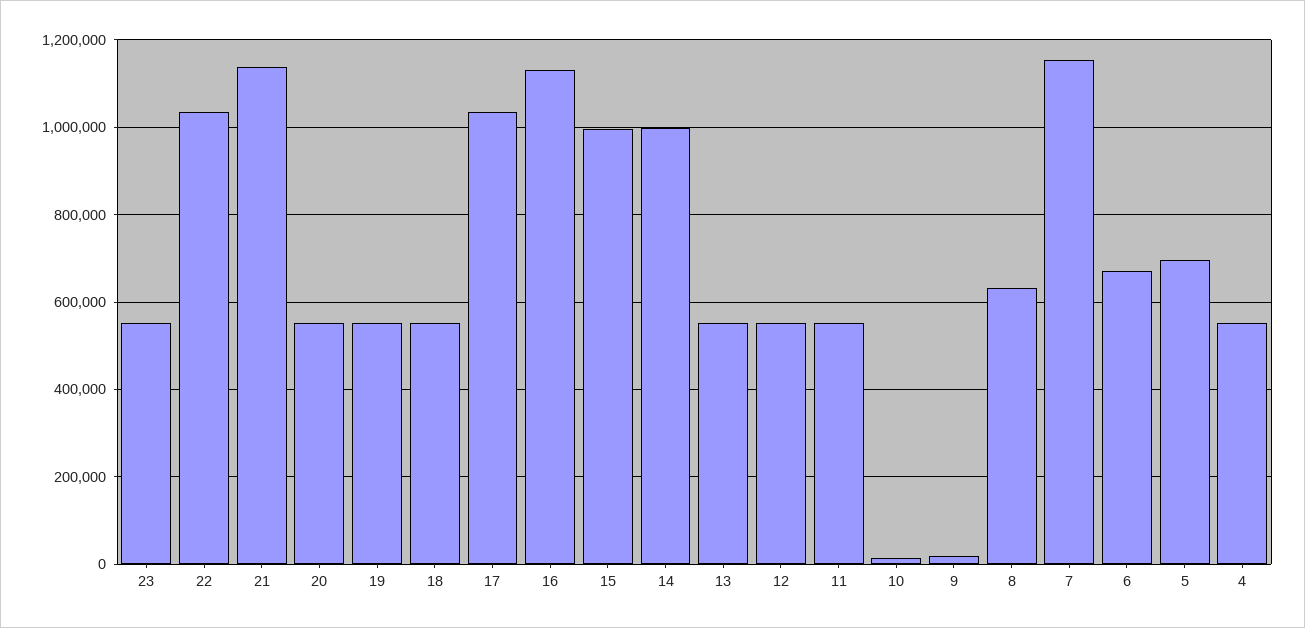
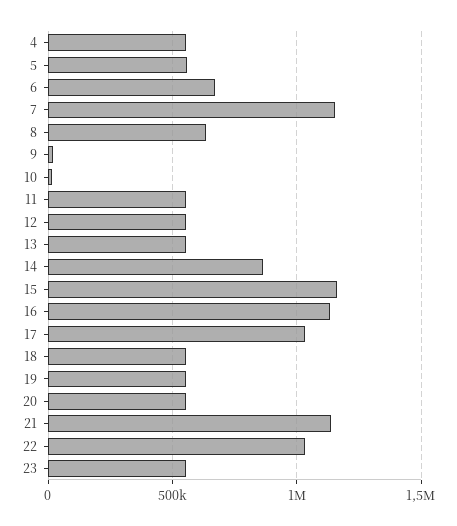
  {
    "23": 560000,
    "22": 1040000,
    "21": 1140000,
    "20": 560000,
    "19": 560000,
    "18": 560000,
    "17": 1040000,
    "16": 1140000,
-   "15": 1000000,
+   "15": 1150000,
-   "14": 1000000,
+   "14": 850000,
    "13": 560000,
    "12": 560000,
    "11": 560000,
    "10": 20000,
    "9": 20000,
    "8": 640000,
    "7": 1160000,
    "6": 680000,
-   "5": 700000,
+   "5": 550000,
    "4": 560000
  }

